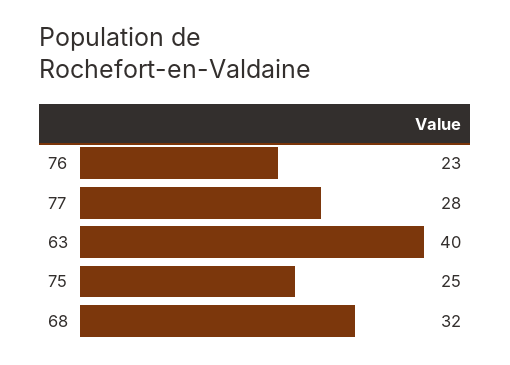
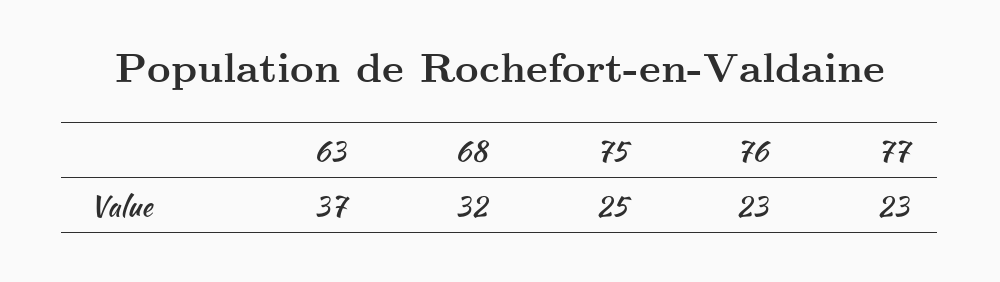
  {
    "76": 23,
-   "77": 28,
+   "77": 23,
-   "63": 40,
+   "63": 37,
    "75": 25,
    "68": 32
  }

